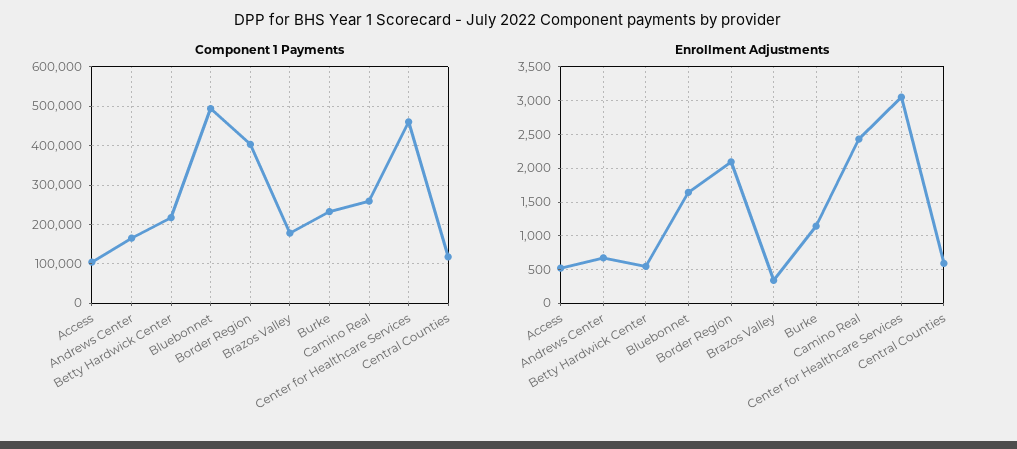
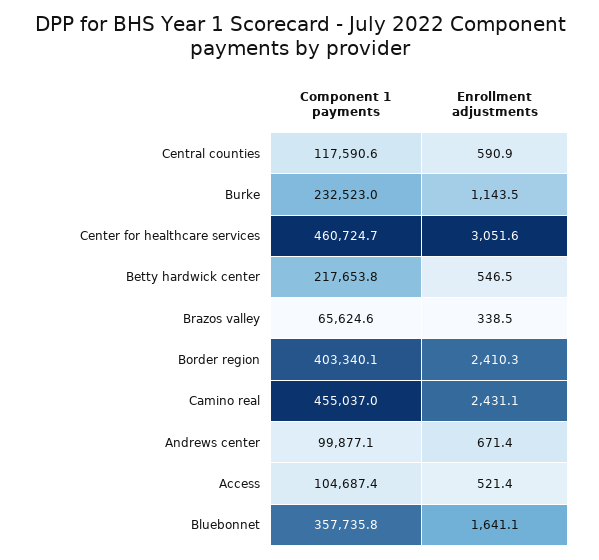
  {
    "Component 1 Payments": {
      "Access": 104687.4,
-     "Andrews Center": 160000,
+     "Andrews Center": 99877.1,
      "Betty Hardwick Center": 217653.8,
-     "Bluebonnet": 500000,
+     "Bluebonnet": 357735.8,
      "Border Region": 403340.1,
-     "Brazos Valley": 180000,
+     "Brazos Valley": 65624.6,
      "Burke": 232523,
-     "Camino Real": 260000,
+     "Camino Real": 455037,
      "Center for Healthcare Services": 460724.7,
      "Central Counties": 117590.6
    },
    "Enrollment Adjustments": {
      "Access": 521.4,
      "Andrews Center": 671.4,
      "Betty Hardwick Center": 546.5,
      "Bluebonnet": 1641.1,
-     "Border Region": 2100,
+     "Border Region": 2410.3,
      "Brazos Valley": 338.5,
      "Burke": 1143.5,
      "Camino Real": 2431.1,
      "Center for Healthcare Services": 3051.6,
      "Central Counties": 590.9
    }
  }

